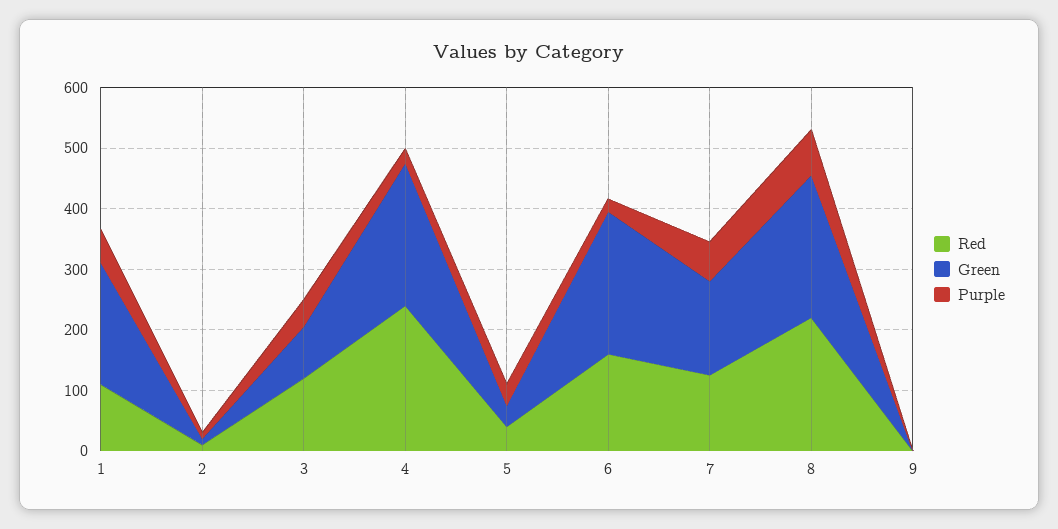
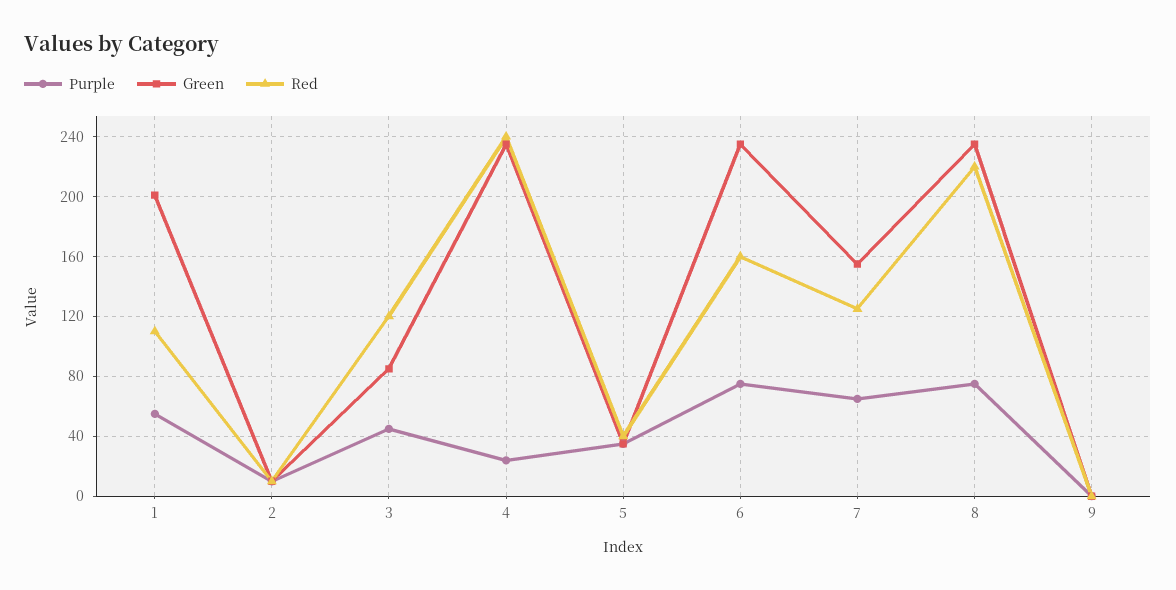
  {
    "Red": {
      "1": 110,
      "2": 10,
      "3": 120,
      "4": 240,
      "5": 40,
      "6": 160,
      "7": 125,
      "8": 220,
      "9": 0
    },
    "Green": {
      "1": 200,
      "2": 10,
      "3": 85,
      "4": 235,
      "5": 35,
      "6": 235,
      "7": 155,
      "8": 235,
      "9": 0
    },
    "Purple": {
      "1": 55,
      "2": 10,
      "3": 45,
      "4": 25,
      "5": 35,
-     "6": 20,
+     "6": 75,
      "7": 65,
      "8": 75,
      "9": 0
    }
  }

